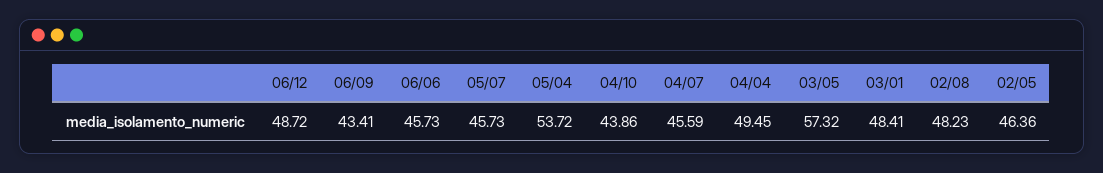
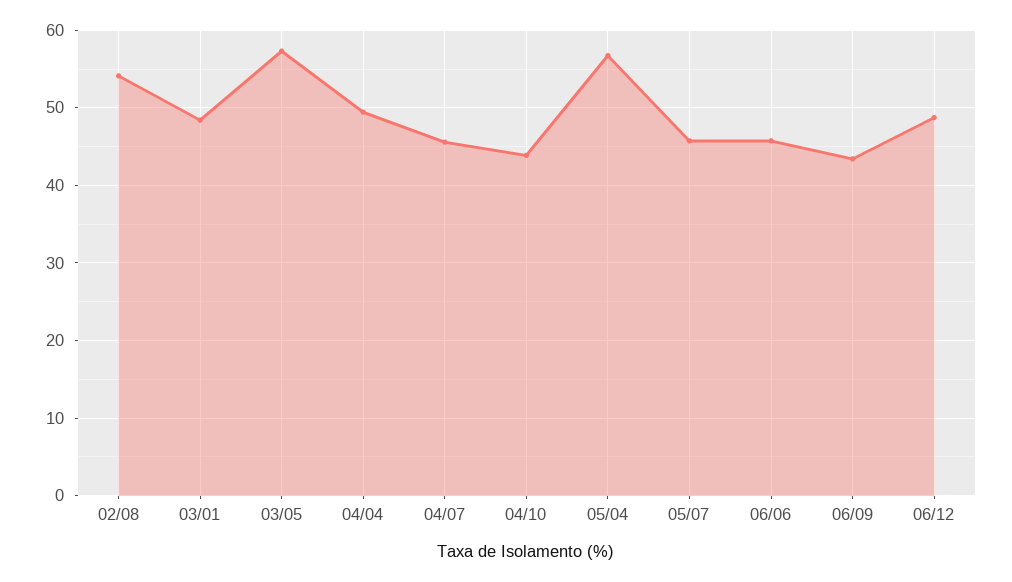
  {
    "06/12": 48.72,
    "06/09": 43.41,
    "06/06": 45.73,
    "05/07": 45.73,
-   "05/04": 53.72,
+   "05/04": 57,
    "04/10": 43.86,
    "04/07": 45.59,
    "04/04": 49.45,
    "03/05": 57.32,
    "03/01": 48.41,
-   "02/08": 48.23,
+   "02/08": 54
-   "02/05": 46.36
  }

